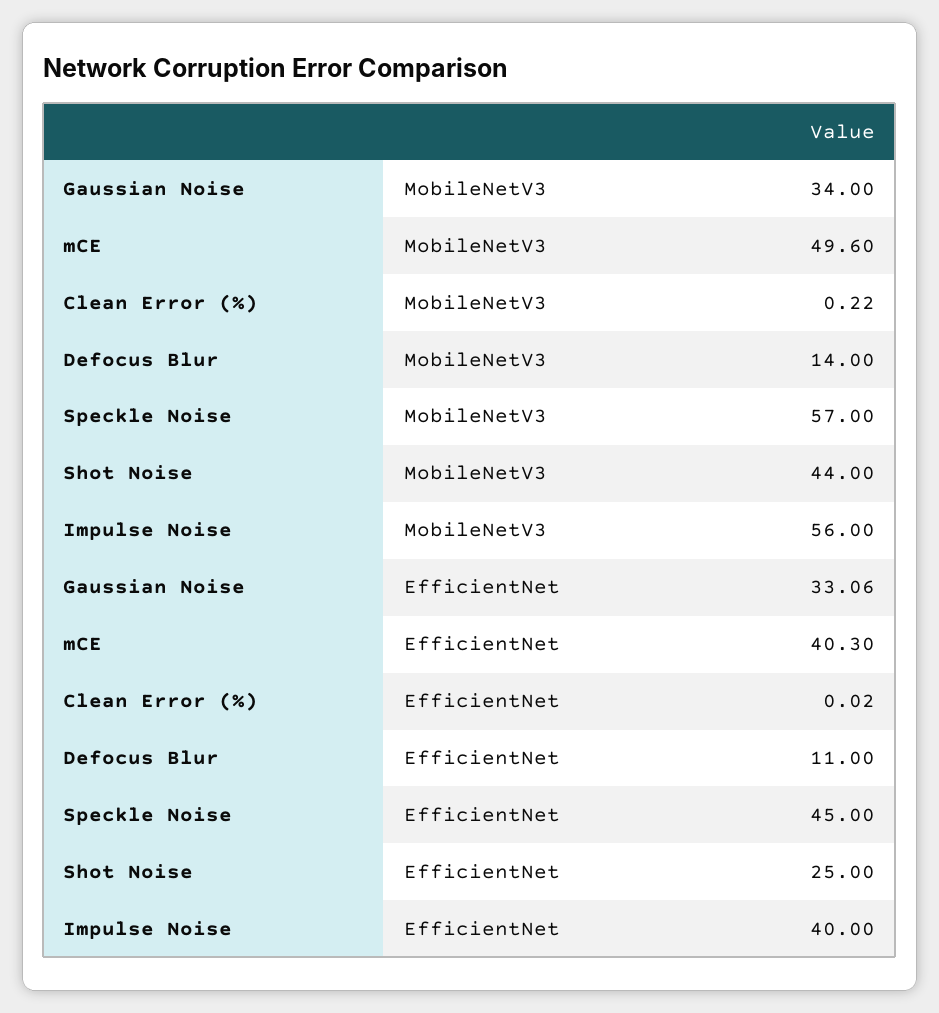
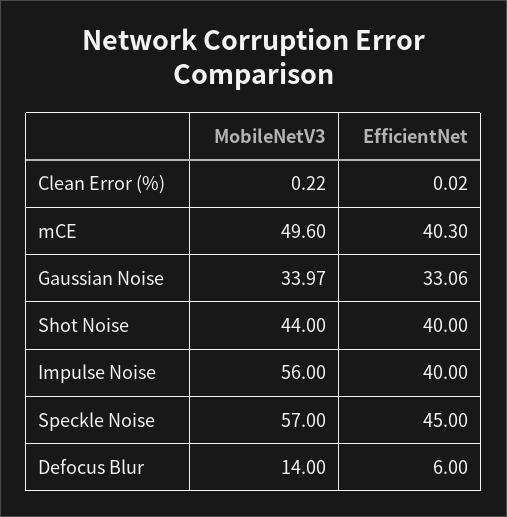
  {
    "Gaussian Noise": {
-     "MobileNetV3": 34,
+     "MobileNetV3": 33.97,
      "EfficientNet": 33.06
    },
    "mCE": {
      "MobileNetV3": 49.6,
      "EfficientNet": 40.3
    },
    "Clean Error (%)": {
      "MobileNetV3": 0.22,
      "EfficientNet": 0.02
    },
    "Defocus Blur": {
      "MobileNetV3": 14,
-     "EfficientNet": 11
+     "EfficientNet": 6
    },
    "Speckle Noise": {
      "MobileNetV3": 57,
      "EfficientNet": 45
    },
    "Shot Noise": {
      "MobileNetV3": 44,
-     "EfficientNet": 25
+     "EfficientNet": 40
    },
    "Impulse Noise": {
      "MobileNetV3": 56,
      "EfficientNet": 40
    }
  }

